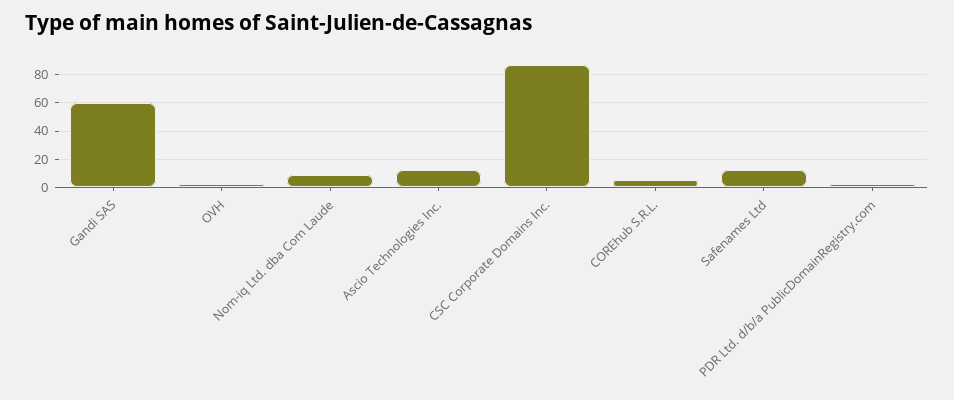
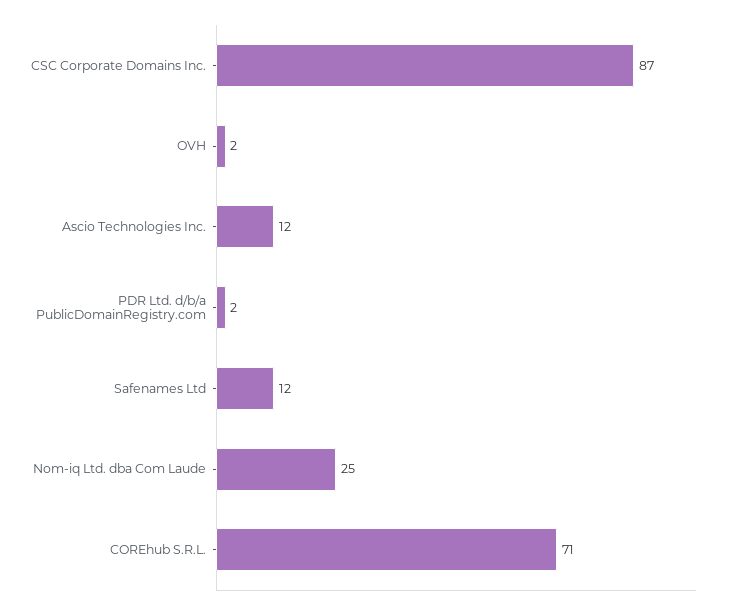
  {
-   "Gandi SAS": 60,
    "OVH": 2,
-   "Nom-iq Ltd. dba Com Laude": 10,
+   "Nom-iq Ltd. dba Com Laude": 25,
    "Ascio Technologies Inc.": 12,
    "CSC Corporate Domains Inc.": 87,
-   "COREhub S.R.L.": 5,
+   "COREhub S.R.L.": 71,
    "Safenames Ltd": 12,
    "PDR Ltd. d/b/a PublicDomainRegistry.com": 2
  }

